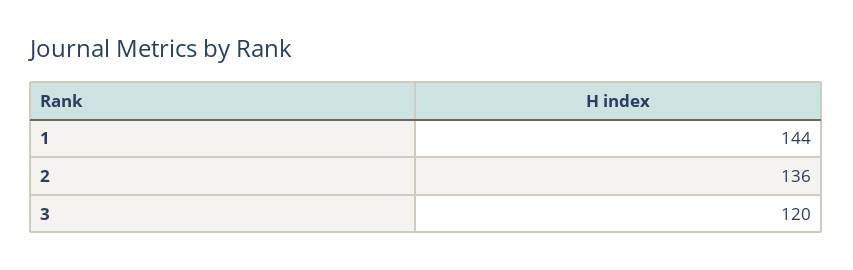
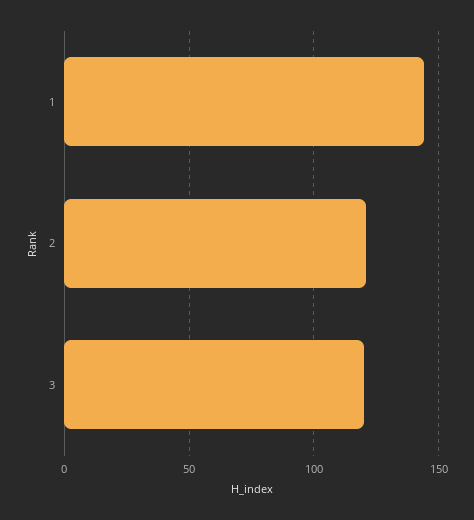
  {
    "1": 144,
-   "2": 136,
+   "2": 120,
    "3": 120
  }

